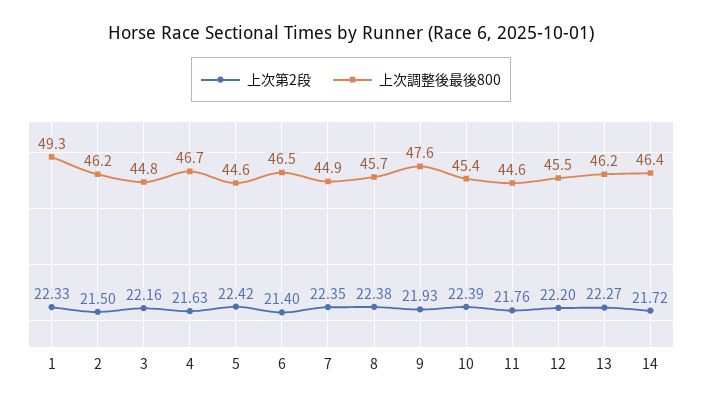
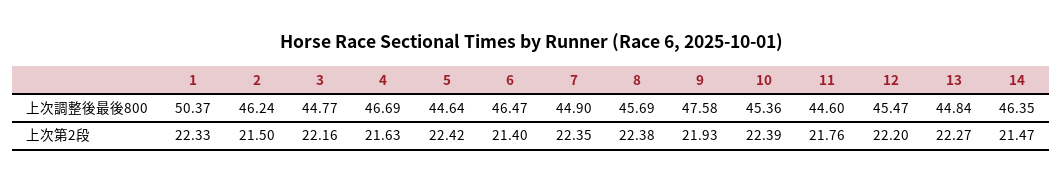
  {
    "上次第2段": {
      "1": 22.33,
      "2": 21.5,
      "3": 22.16,
      "4": 21.63,
      "5": 22.42,
      "6": 21.4,
      "7": 22.35,
      "8": 22.38,
      "9": 21.93,
      "10": 22.39,
      "11": 21.76,
      "12": 22.2,
      "13": 22.27,
-     "14": 21.72
+     "14": 21.47
    },
    "上次調整後最後800": {
-     "1": 49.3,
+     "1": 50.37,
      "2": 46.24,
      "3": 44.77,
      "4": 46.69,
      "5": 44.64,
      "6": 46.47,
      "7": 44.9,
      "8": 45.69,
      "9": 47.58,
      "10": 45.36,
      "11": 44.6,
      "12": 45.47,
-     "13": 46.2,
+     "13": 44.84,
      "14": 46.35
    }
  }

